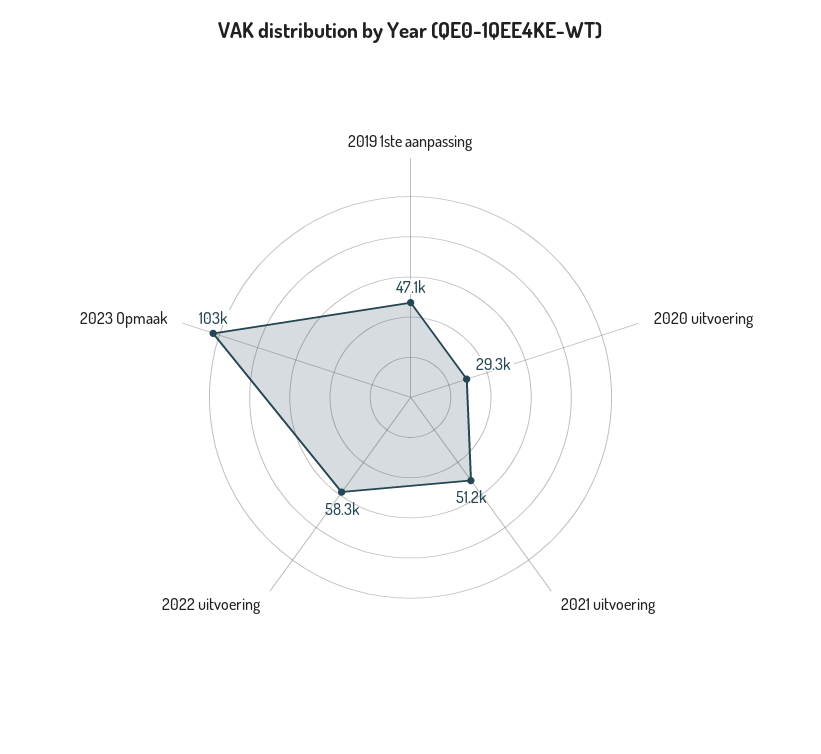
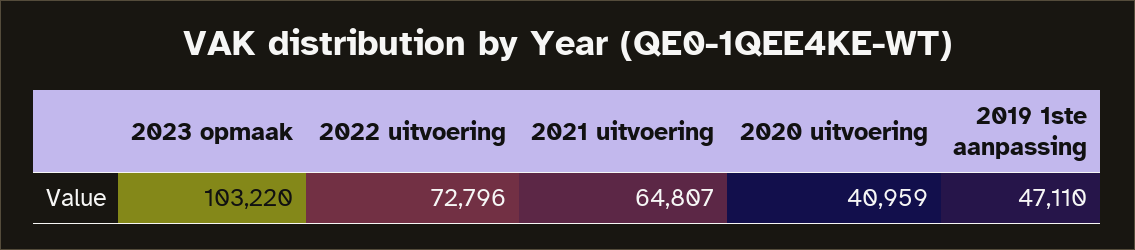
  {
    "2019 1ste aanpassing": 47110,
-   "2020 uitvoering": 29300,
+   "2020 uitvoering": 40959,
-   "2021 uitvoering": 51200,
+   "2021 uitvoering": 64807,
-   "2022 uitvoering": 58300,
+   "2022 uitvoering": 72796,
    "2023 Opmaak": 103220
  }

